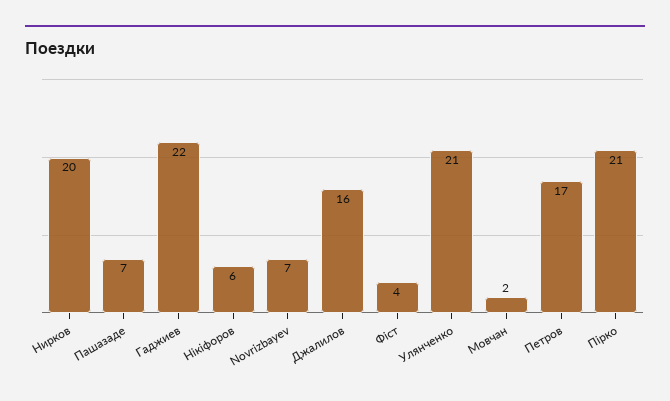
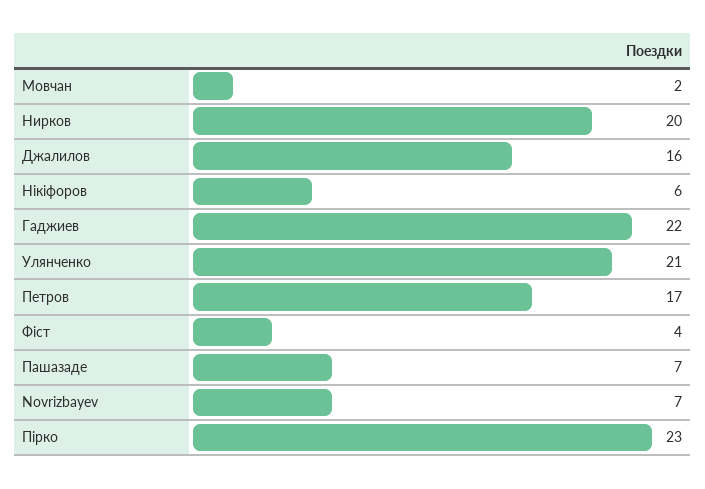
  {
    "Нирков": 20,
    "Пашазаде": 7,
    "Гаджиев": 22,
    "Нікіфоров": 6,
    "Novrizbayev": 7,
    "Джалилов": 16,
    "Фіст": 4,
    "Улянченко": 21,
    "Мовчан": 2,
    "Петров": 17,
-   "Пірко": 21
+   "Пірко": 23
  }

